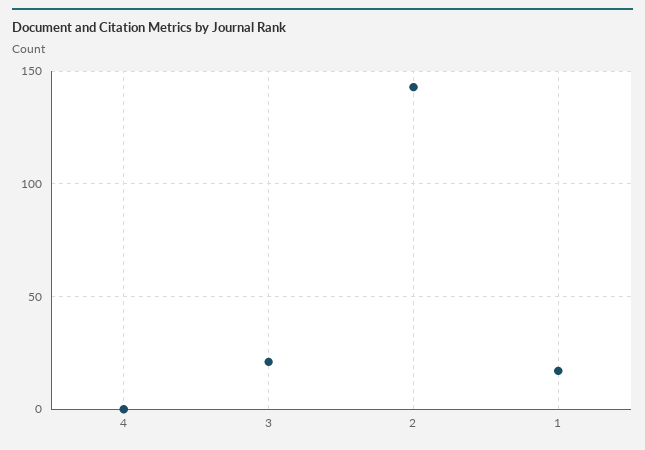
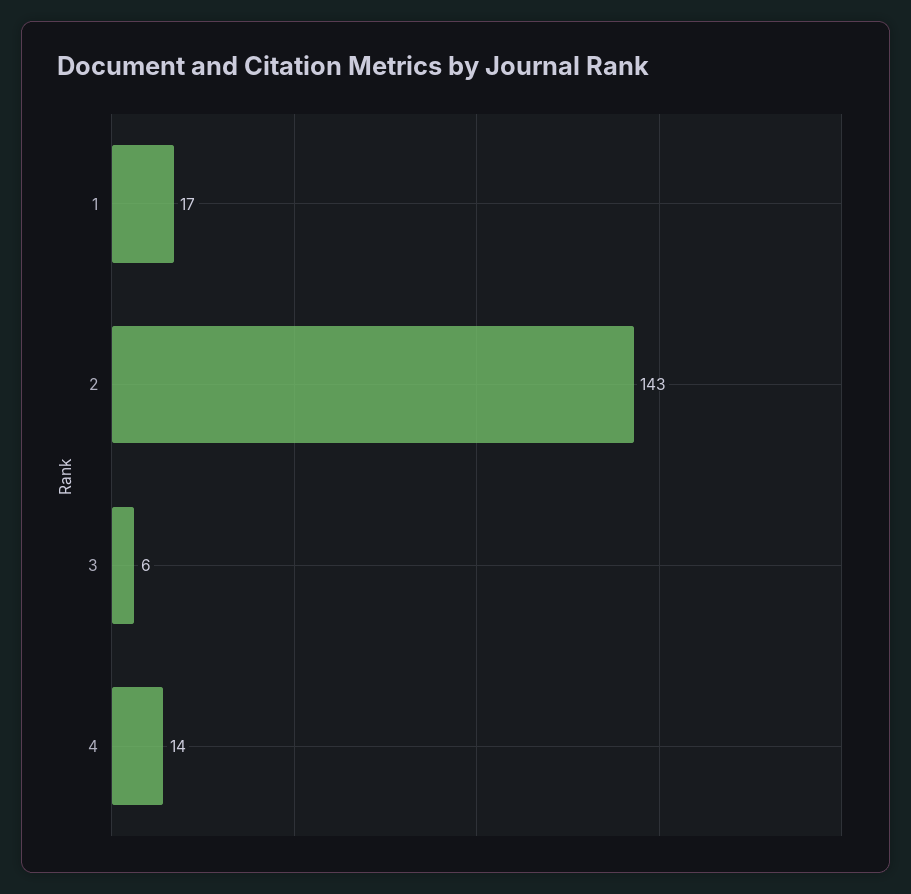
  {
-   "4": 0,
+   "4": 14,
-   "3": 20,
+   "3": 6,
    "2": 143,
    "1": 17
  }

